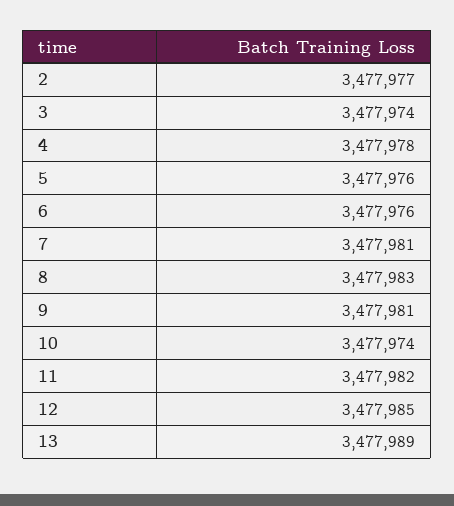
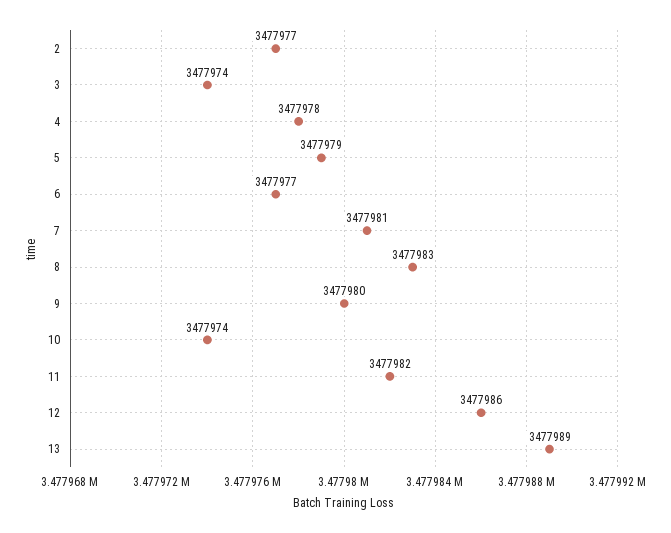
  {
    "2": 3477977,
    "3": 3477974,
    "4": 3477978,
-   "5": 3477976,
+   "5": 3477979,
-   "6": 3477976,
+   "6": 3477977,
    "7": 3477981,
    "8": 3477983,
-   "9": 3477981,
+   "9": 3477980,
    "10": 3477974,
    "11": 3477982,
-   "12": 3477985,
+   "12": 3477986,
    "13": 3477989
  }

